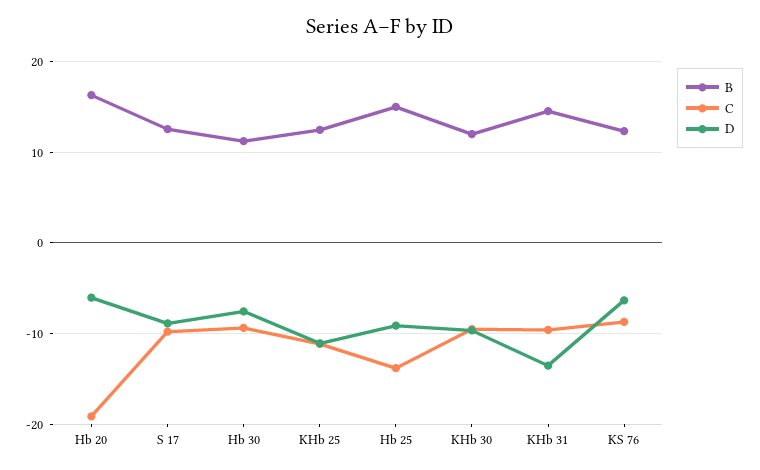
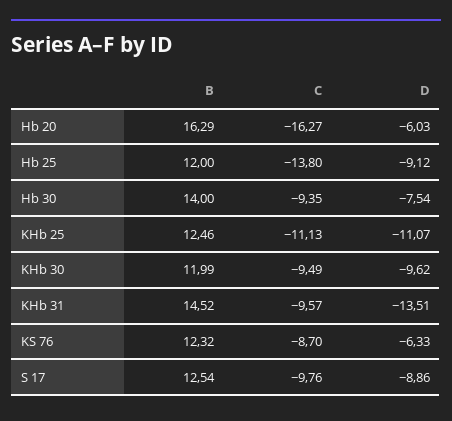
  {
    "B": {
      "Hb 20": 16.29,
      "S 17": 12.54,
-     "Hb 30": 11,
+     "Hb 30": 14,
      "KHb 25": 12.46,
-     "Hb 25": 15,
+     "Hb 25": 12,
      "KHb 30": 11.99,
      "KHb 31": 14.52,
      "KS 76": 12.32
    },
    "C": {
-     "Hb 20": -19,
+     "Hb 20": -16.27,
      "S 17": -9.76,
      "Hb 30": -9.35,
      "KHb 25": -11.13,
      "Hb 25": -13.8,
      "KHb 30": -9.49,
      "KHb 31": -9.57,
      "KS 76": -8.7
    },
    "D": {
      "Hb 20": -6.03,
      "S 17": -8.86,
      "Hb 30": -7.54,
      "KHb 25": -11.07,
      "Hb 25": -9.12,
      "KHb 30": -9.62,
      "KHb 31": -13.51,
      "KS 76": -6.33
    }
  }

